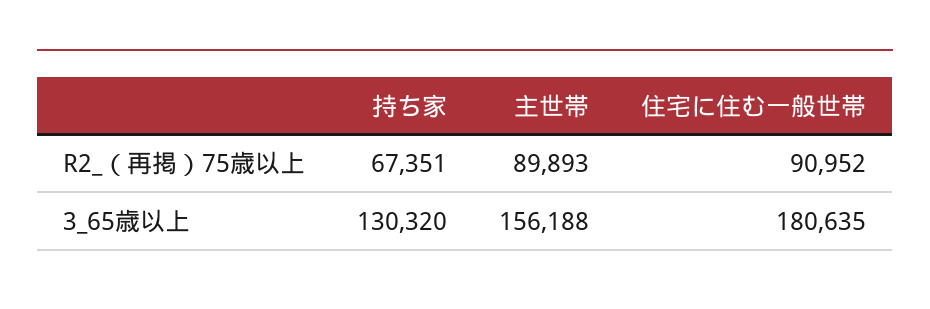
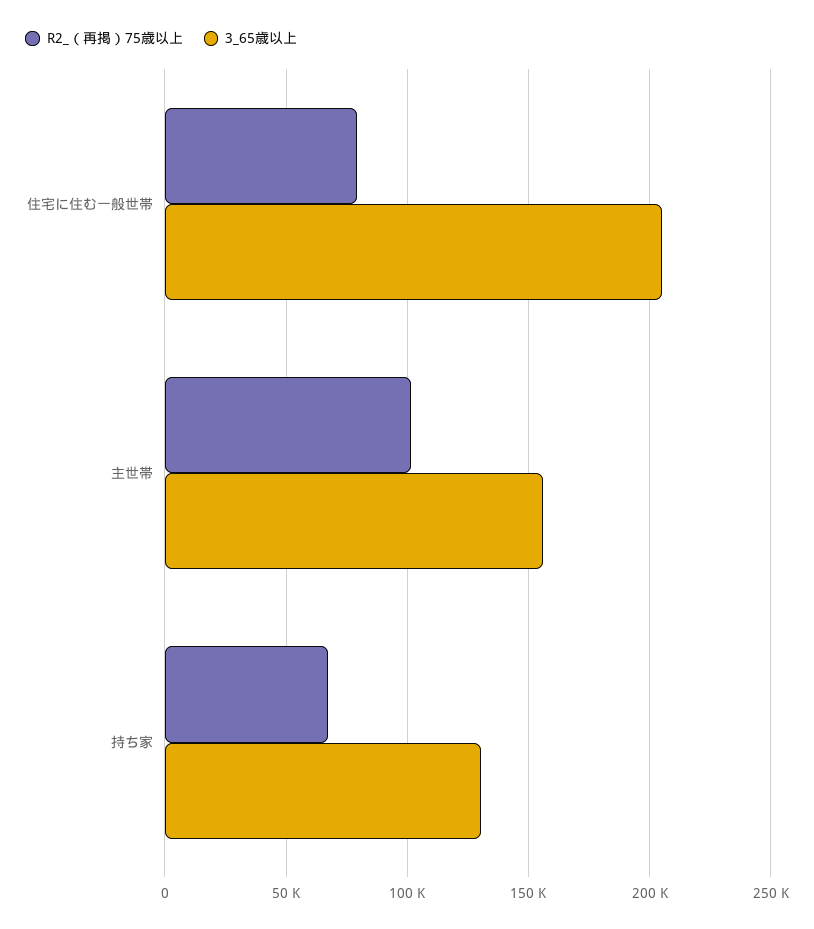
  {
    "R2_（再掲）75歳以上": {
      "持ち家": 67351,
-     "主世帯": 89893,
+     "主世帯": 100000,
-     "住宅に住む一般世帯": 90952
+     "住宅に住む一般世帯": 80000
    },
    "3_65歳以上": {
      "持ち家": 130320,
      "主世帯": 156188,
-     "住宅に住む一般世帯": 180635
+     "住宅に住む一般世帯": 205000
    }
  }

